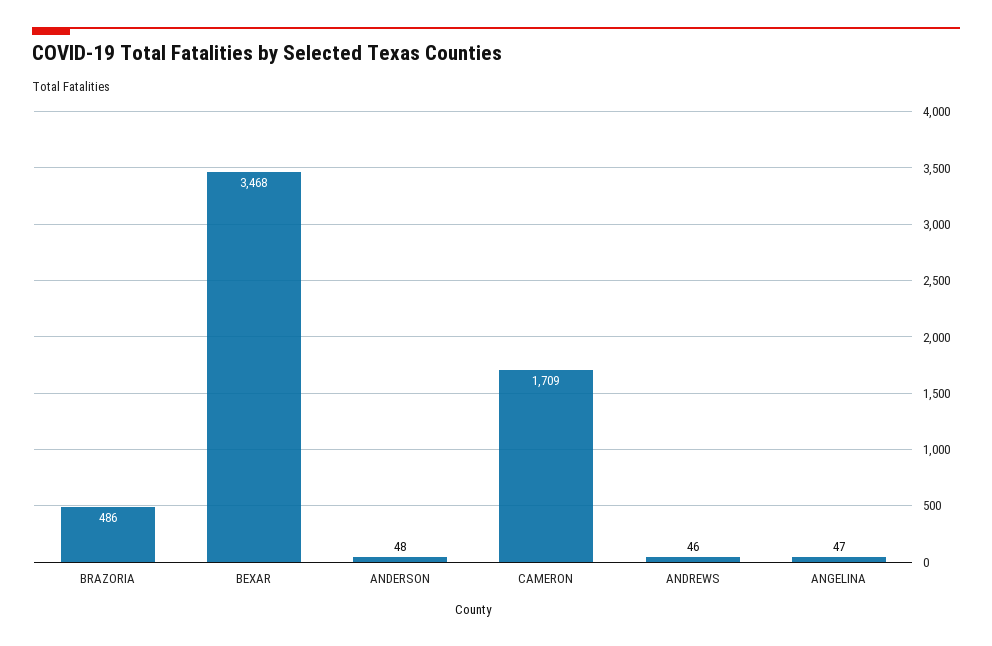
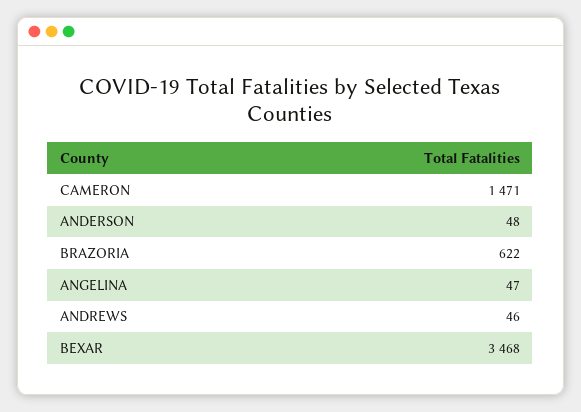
  {
-   "BRAZORIA": 486,
+   "BRAZORIA": 622,
    "BEXAR": 3468,
    "ANDERSON": 48,
-   "CAMERON": 1709,
+   "CAMERON": 1471,
    "ANDREWS": 46,
    "ANGELINA": 47
  }

